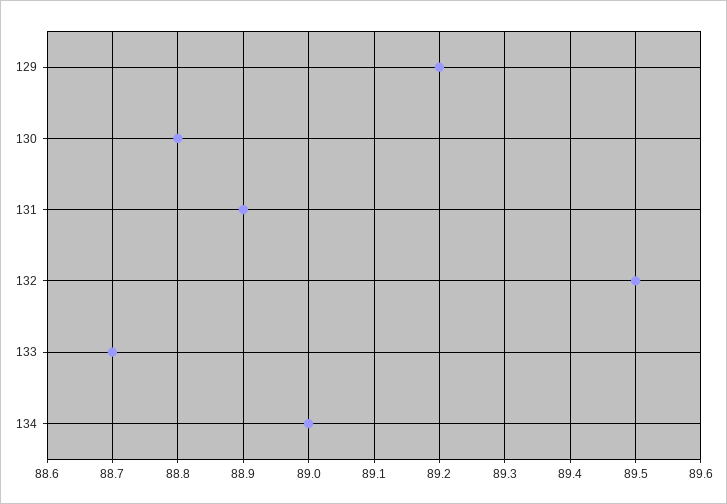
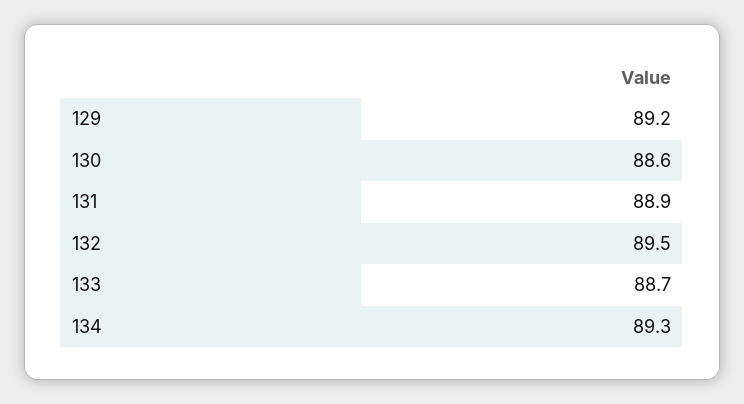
  {
    "129": 89.2,
-   "130": 88.8,
+   "130": 88.6,
    "131": 88.9,
    "132": 89.5,
    "133": 88.7,
-   "134": 89
+   "134": 89.3
  }

